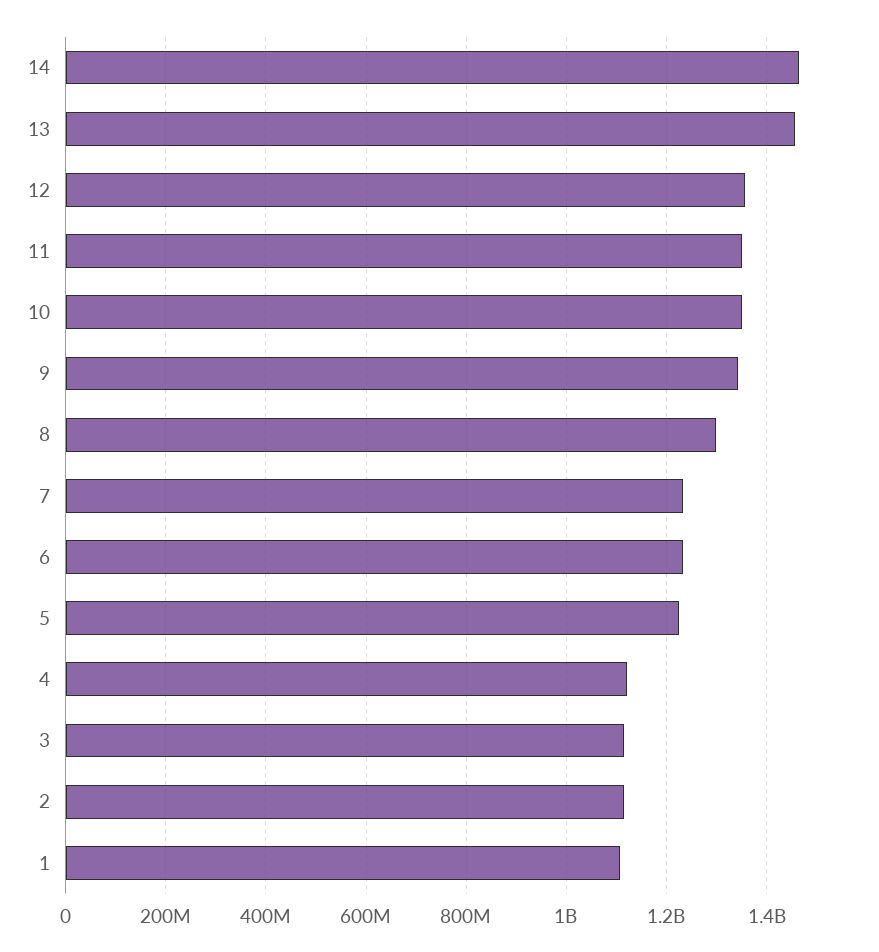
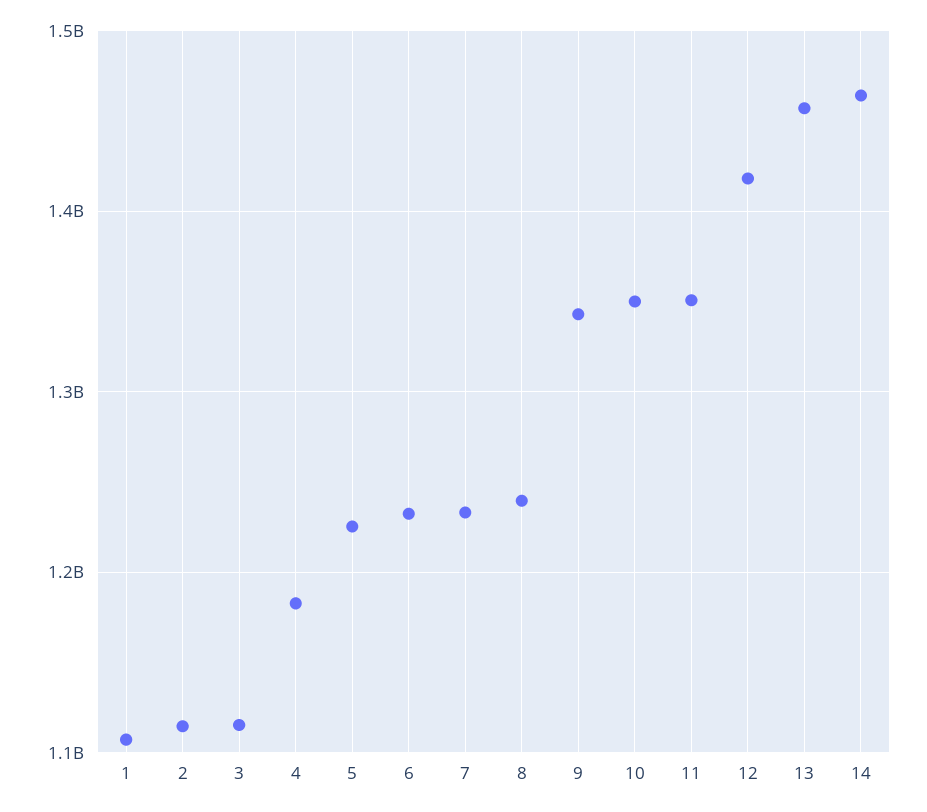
  {
    "14": 1460000000,
    "13": 1460000000,
-   "12": 1360000000,
+   "12": 1420000000,
    "11": 1350000000,
    "10": 1350000000,
    "9": 1340000000,
-   "8": 1300000000,
+   "8": 1240000000,
    "7": 1230000000,
    "6": 1230000000,
    "5": 1230000000,
-   "4": 1120000000,
+   "4": 1180000000,
    "3": 1120000000,
    "2": 1110000000,
    "1": 1110000000
  }

